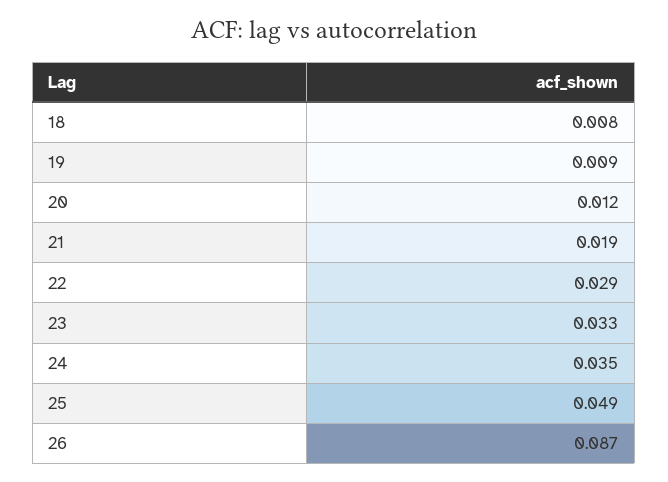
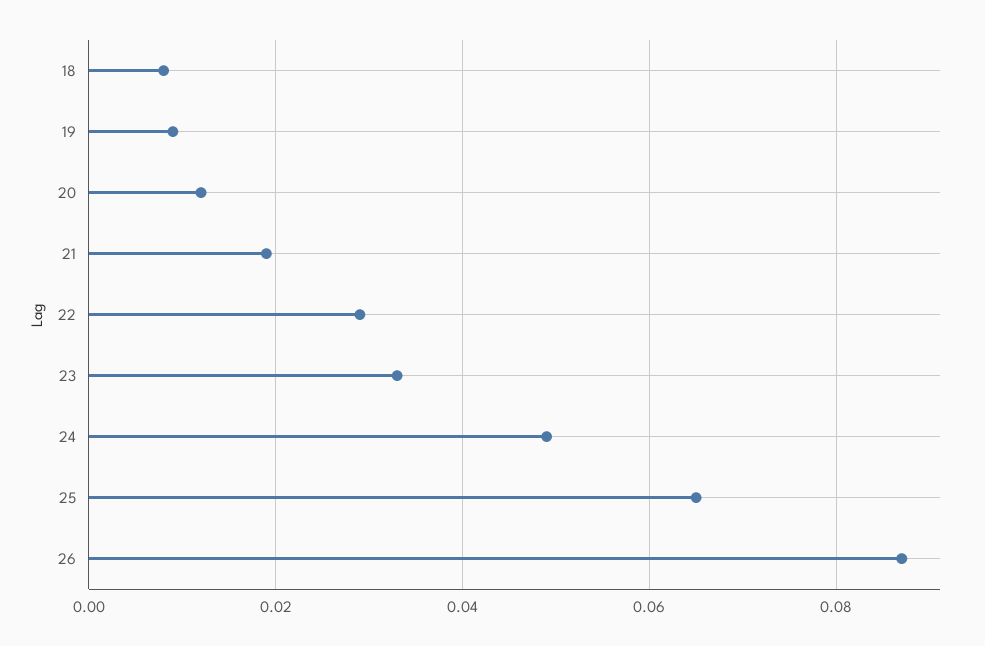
  {
    "18": 0.008,
    "19": 0.009,
    "20": 0.012,
    "21": 0.019,
    "22": 0.029,
    "23": 0.033,
-   "24": 0.035,
+   "24": 0.05,
-   "25": 0.049,
+   "25": 0.065,
    "26": 0.087
  }

